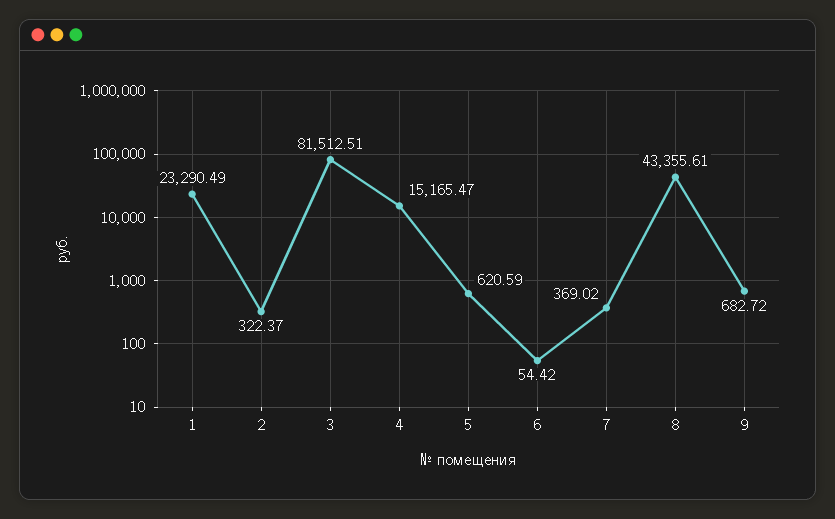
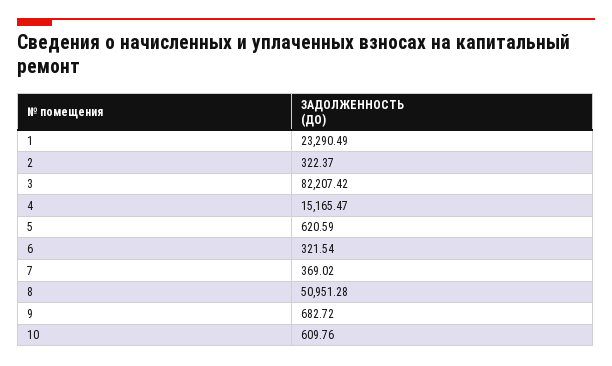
  {
    "1": 23290.49,
    "2": 322.37,
-   "3": 81512.51,
+   "3": 82207.42,
    "4": 15165.47,
    "5": 620.59,
-   "6": 54.42,
+   "6": 321.54,
    "7": 369.02,
-   "8": 43355.61,
+   "8": 50951.28,
-   "9": 682.72
+   "9": 682.72,
+   "10": 609.76
  }

